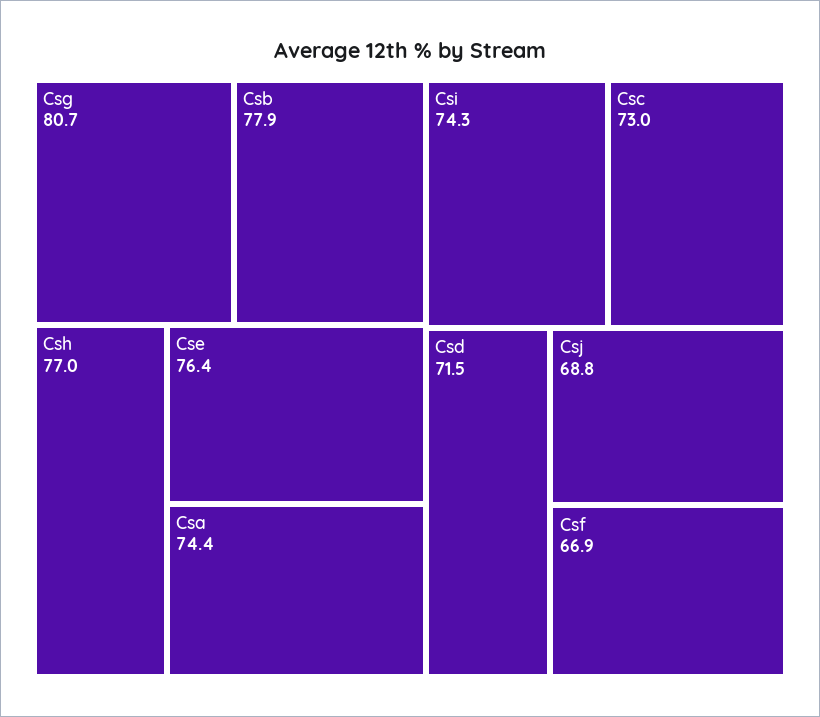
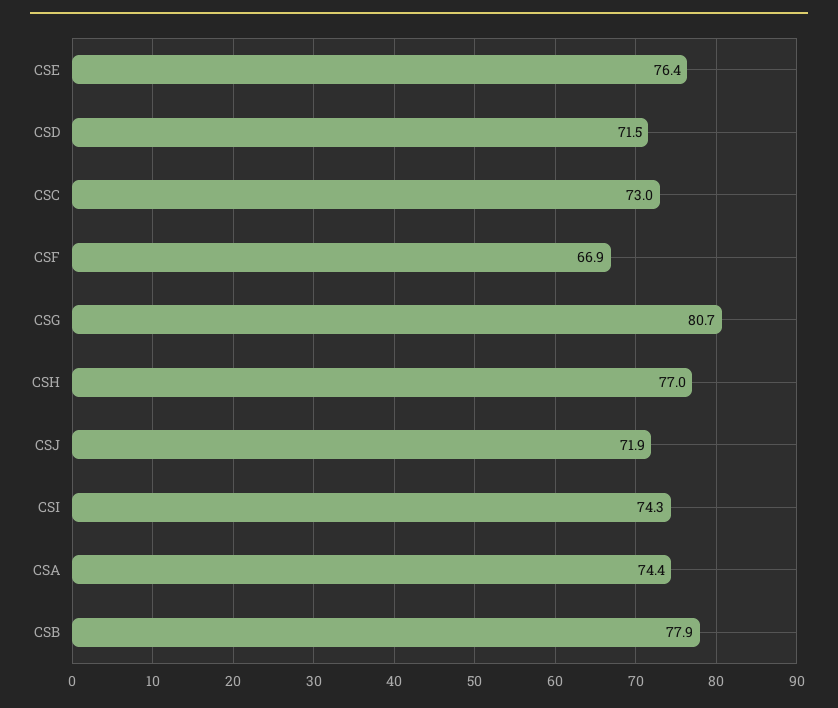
  {
    "Csg": 80.7,
    "Csb": 77.9,
    "Csh": 77,
    "Cse": 76.4,
    "Csa": 74.4,
    "Csi": 74.3,
    "Csc": 73,
    "Csd": 71.5,
-   "Csj": 68.8,
+   "Csj": 71.9,
    "Csf": 66.9
  }

